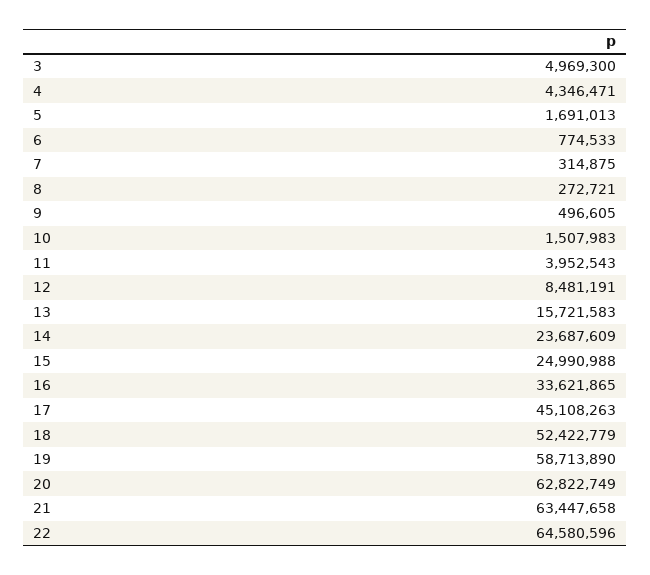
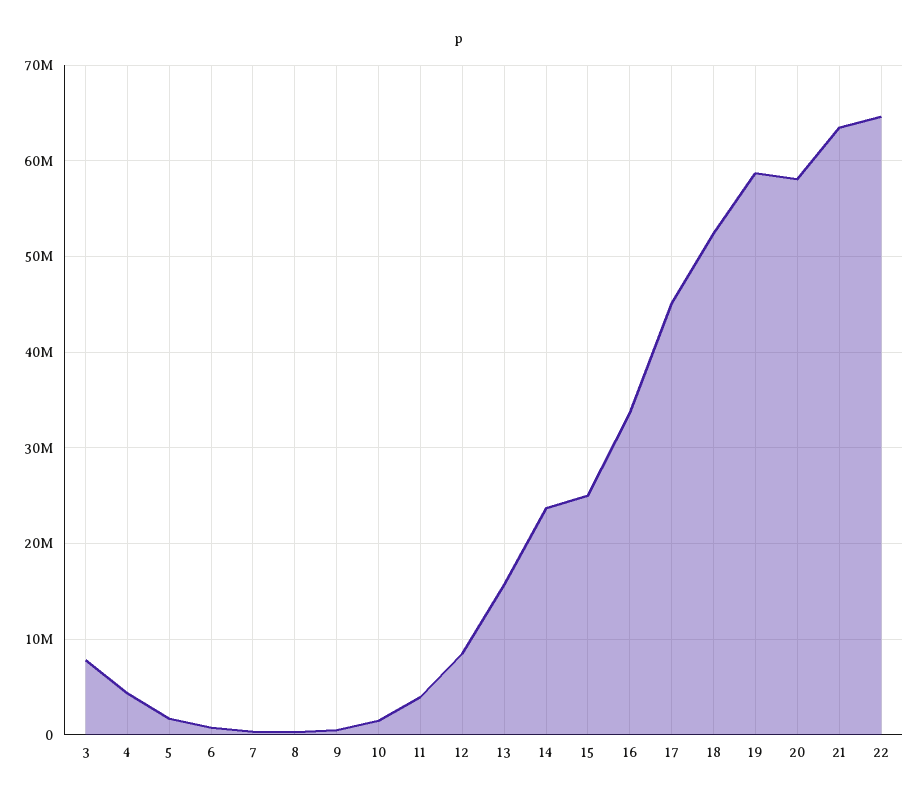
  {
-   "3": 4969300,
+   "3": 8000000,
    "4": 4346471,
    "5": 1691013,
    "6": 774533,
    "7": 314875,
    "8": 272721,
    "9": 496605,
    "10": 1507983,
    "11": 3952543,
    "12": 8481191,
    "13": 15721583,
    "14": 23687609,
    "15": 24990988,
    "16": 33621865,
    "17": 45108263,
    "18": 52422779,
    "19": 58713890,
-   "20": 62822749,
+   "20": 58000000,
    "21": 63447658,
    "22": 64580596
  }

